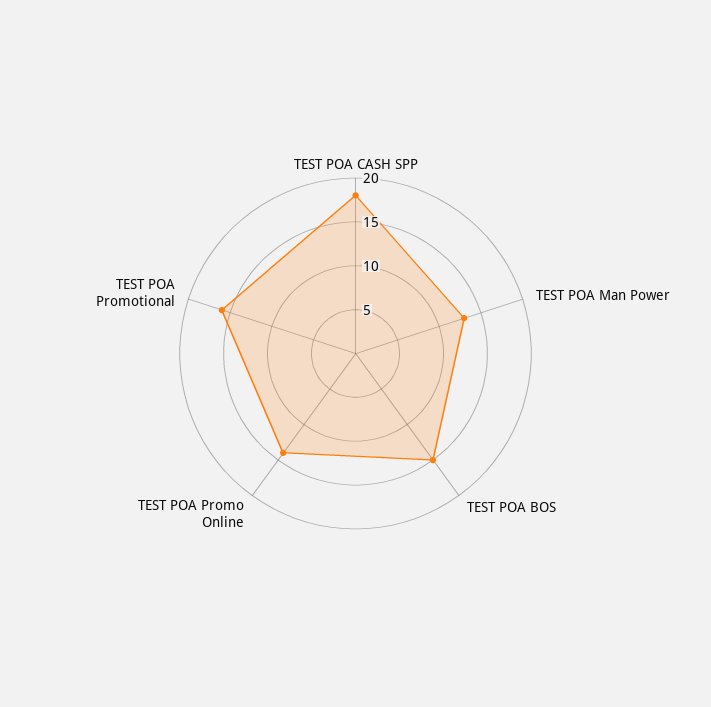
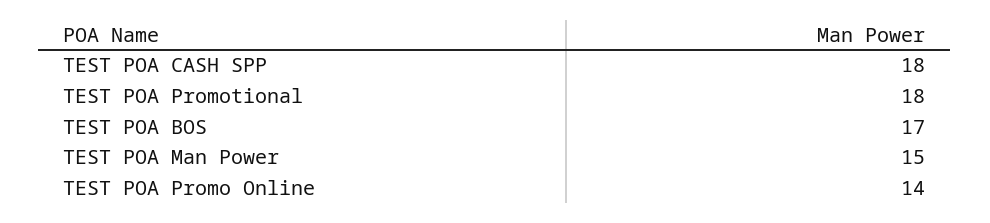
  {
    "TEST POA CASH SPP": 18,
-   "TEST POA Man Power": 13,
+   "TEST POA Man Power": 15,
-   "TEST POA BOS": 15,
+   "TEST POA BOS": 17,
    "TEST POA Promo Online": 14,
-   "TEST POA Promotional": 16
+   "TEST POA Promotional": 18
  }

